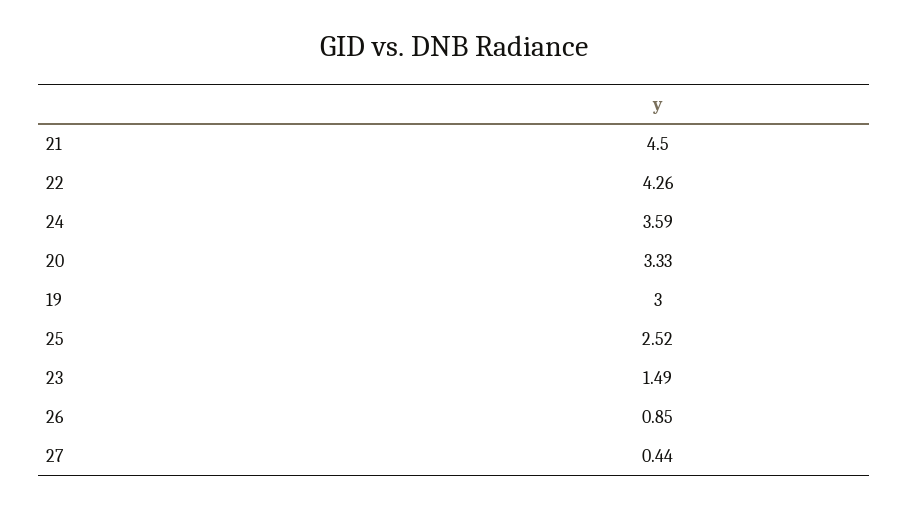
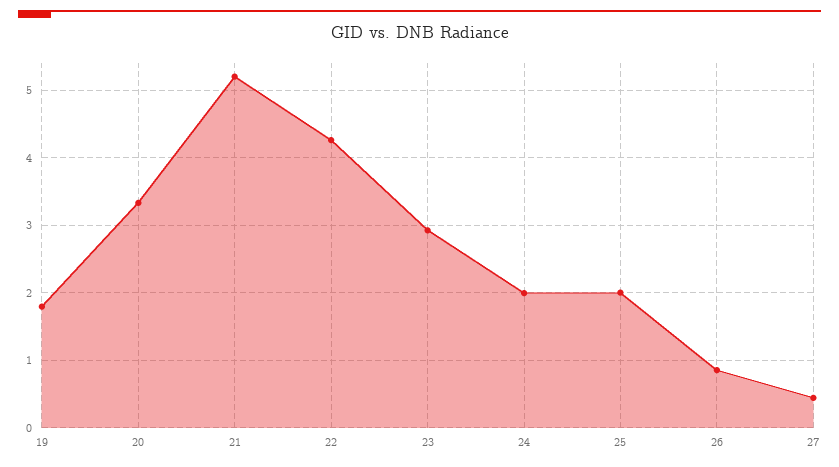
  {
-   "21": 4.5,
+   "21": 5.2,
    "22": 4.26,
-   "24": 3.59,
+   "24": 2,
    "20": 3.33,
-   "19": 3,
+   "19": 1.8,
-   "25": 2.52,
+   "25": 2,
-   "23": 1.49,
+   "23": 2.9,
    "26": 0.85,
    "27": 0.44
  }

